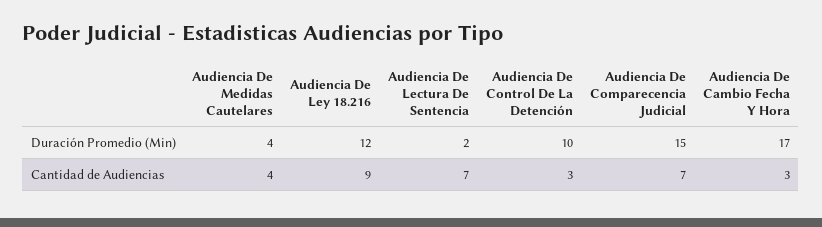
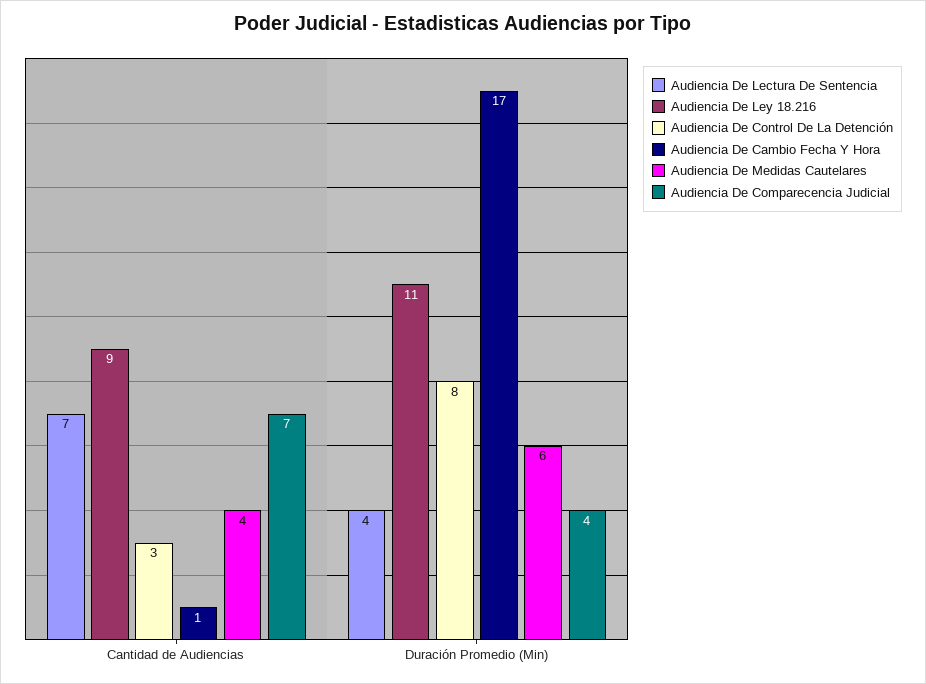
  {
    "Audiencia De Medidas Cautelares": {
-     "Duración Promedio (Min)": 4,
+     "Duración Promedio (Min)": 6,
      "Cantidad de Audiencias": 4
    },
    "Audiencia De Ley 18.216": {
-     "Duración Promedio (Min)": 12,
+     "Duración Promedio (Min)": 11,
      "Cantidad de Audiencias": 9
    },
    "Audiencia De Lectura De Sentencia": {
-     "Duración Promedio (Min)": 2,
+     "Duración Promedio (Min)": 4,
      "Cantidad de Audiencias": 7
    },
    "Audiencia De Control De La Detención": {
-     "Duración Promedio (Min)": 10,
+     "Duración Promedio (Min)": 8,
      "Cantidad de Audiencias": 3
    },
    "Audiencia De Comparecencia Judicial": {
-     "Duración Promedio (Min)": 15,
+     "Duración Promedio (Min)": 4,
      "Cantidad de Audiencias": 7
    },
    "Audiencia De Cambio Fecha Y Hora": {
      "Duración Promedio (Min)": 17,
-     "Cantidad de Audiencias": 3
+     "Cantidad de Audiencias": 1
    }
  }

